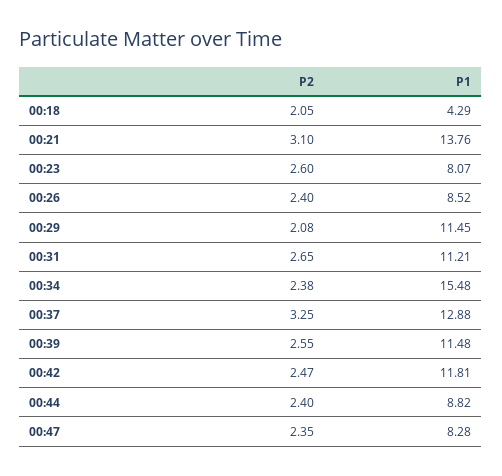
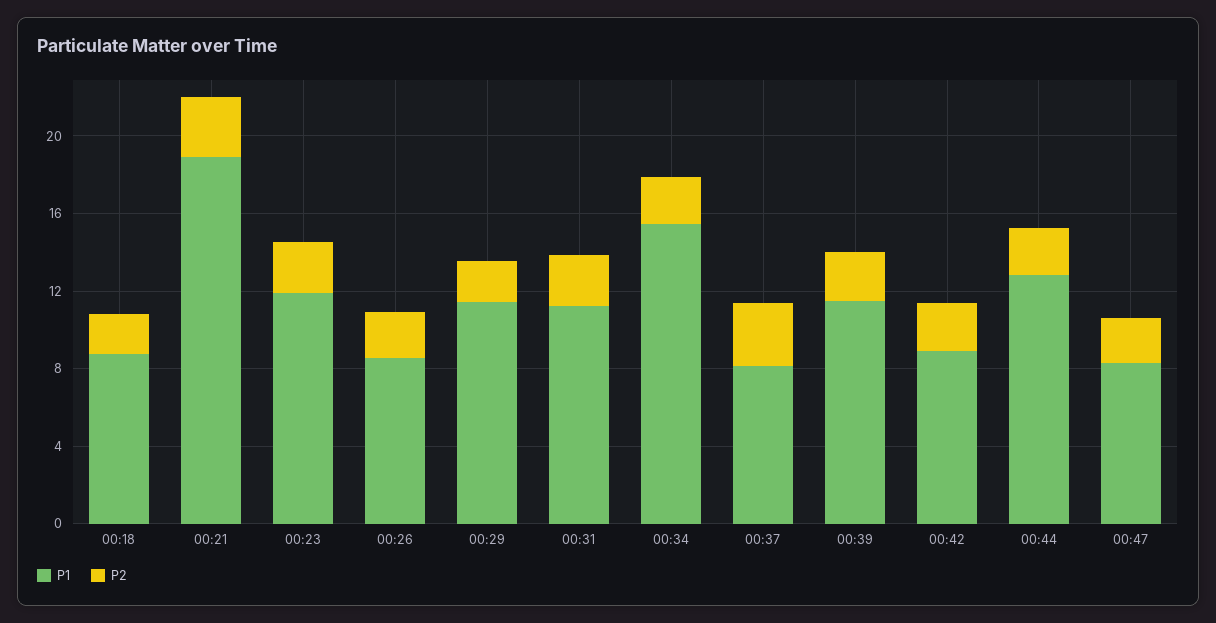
  {
    "P2": {
      "00:18": 2.05,
      "00:21": 3.1,
      "00:23": 2.6,
      "00:26": 2.4,
      "00:29": 2.08,
      "00:31": 2.65,
      "00:34": 2.38,
      "00:37": 3.25,
      "00:39": 2.55,
      "00:42": 2.47,
      "00:44": 2.4,
      "00:47": 2.35
    },
    "P1": {
-     "00:18": 4.29,
+     "00:18": 9,
-     "00:21": 13.76,
+     "00:21": 19,
-     "00:23": 8.07,
+     "00:23": 12,
      "00:26": 8.52,
      "00:29": 11.45,
      "00:31": 11.21,
      "00:34": 15.48,
-     "00:37": 12.88,
+     "00:37": 8,
      "00:39": 11.48,
-     "00:42": 11.81,
+     "00:42": 9,
-     "00:44": 8.82,
+     "00:44": 13,
      "00:47": 8.28
    }
  }

